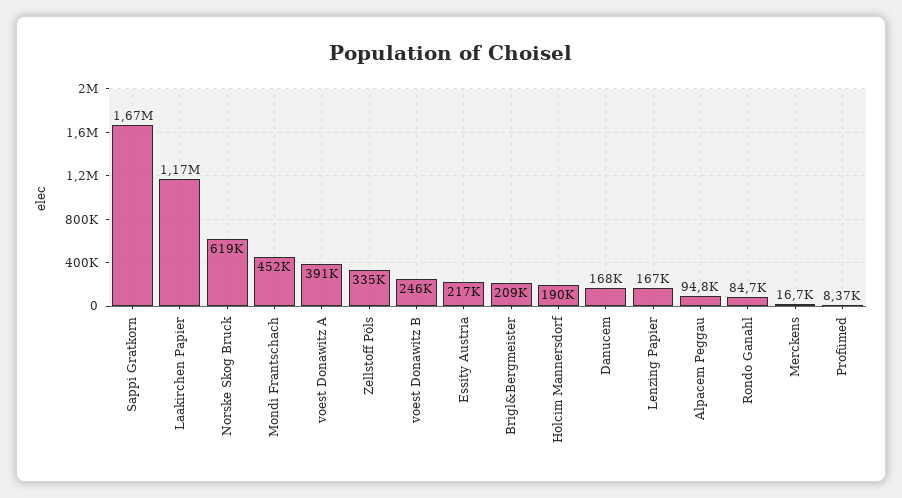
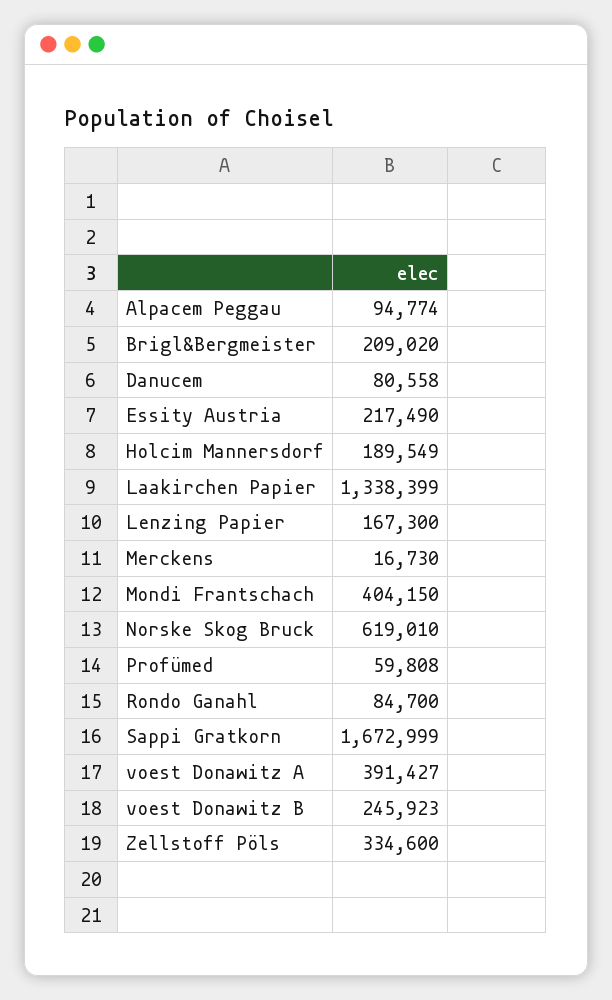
  {
    "Sappi Gratkorn": 1672999,
-   "Laakirchen Papier": 1170000,
+   "Laakirchen Papier": 1338399,
    "Norske Skog Bruck": 619010,
-   "Mondi Frantschach": 452000,
+   "Mondi Frantschach": 404150,
    "voest Donawitz A": 391427,
    "Zellstoff Pöls": 334600,
    "voest Donawitz B": 245923,
    "Essity Austria": 217490,
    "Brigl&Bergmeister": 209020,
    "Holcim Mannersdorf": 189549,
-   "Danucem": 168000,
+   "Danucem": 80558,
    "Lenzing Papier": 167300,
    "Alpacem Peggau": 94774,
    "Rondo Ganahl": 84700,
    "Merckens": 16730,
-   "Profümed": 8370
+   "Profümed": 59808
  }

